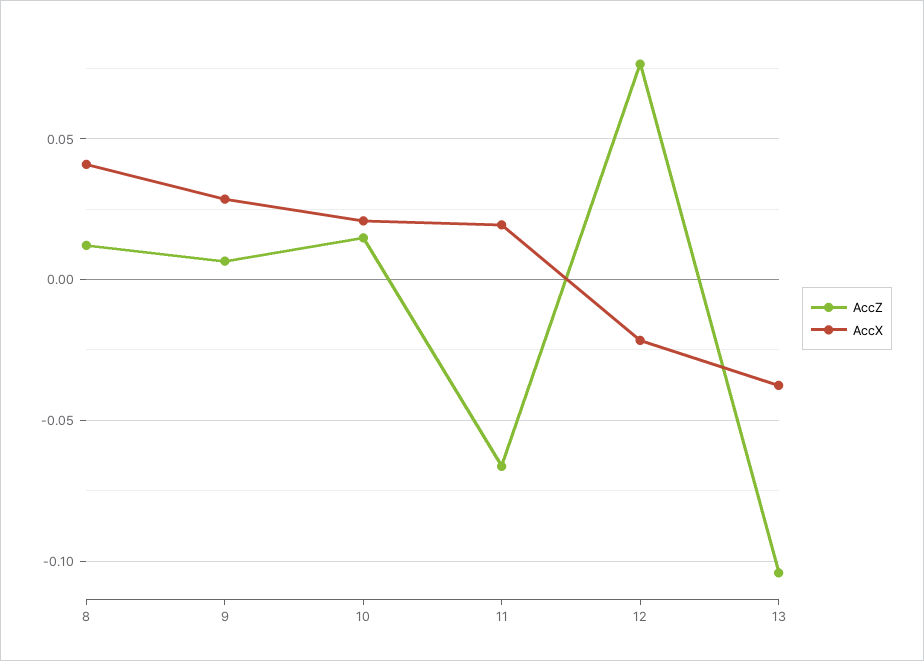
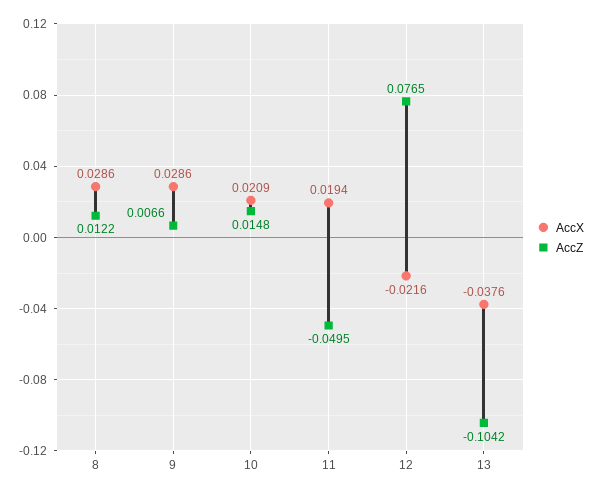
  {
    "AccZ": {
      "8": 0.0122,
      "9": 0.0066,
      "10": 0.0148,
-     "11": -0.065,
+     "11": -0.0495,
      "12": 0.0765,
      "13": -0.1042
    },
    "AccX": {
-     "8": 0.04,
+     "8": 0.0286,
      "9": 0.0286,
      "10": 0.0209,
      "11": 0.0194,
      "12": -0.0216,
      "13": -0.0376
    }
  }

